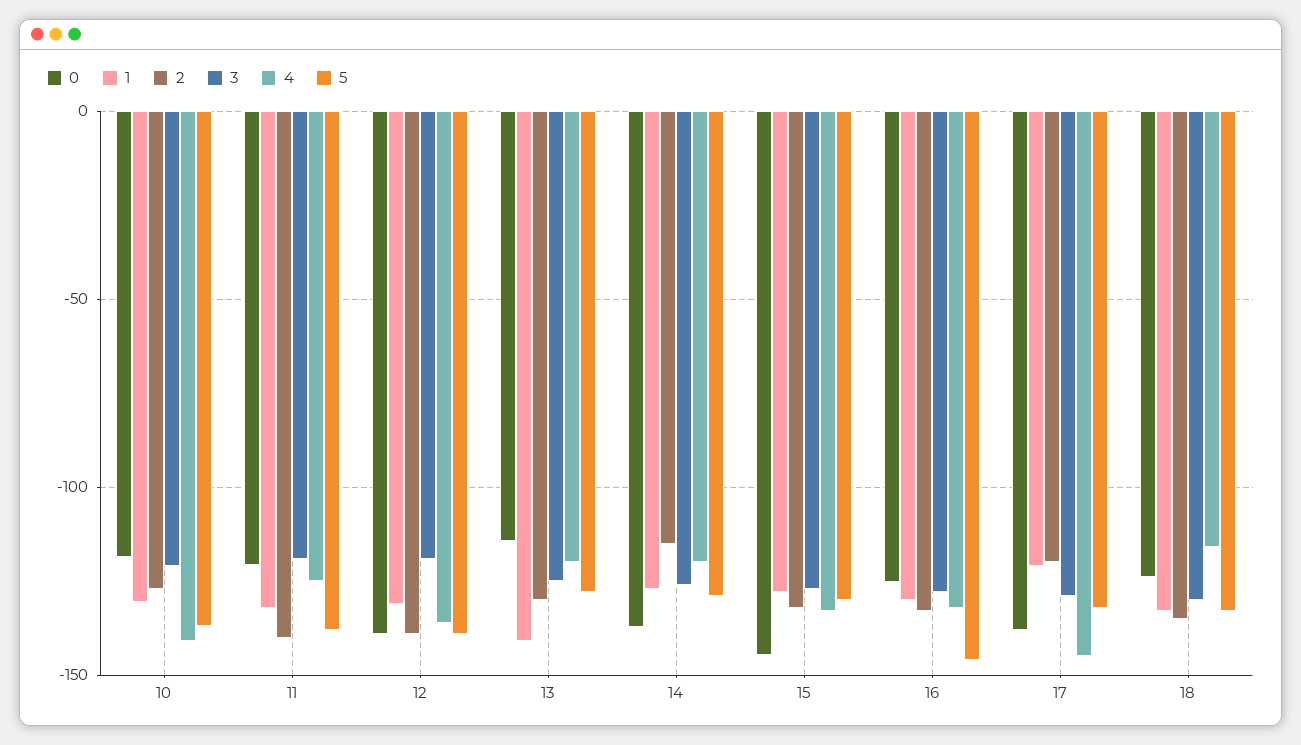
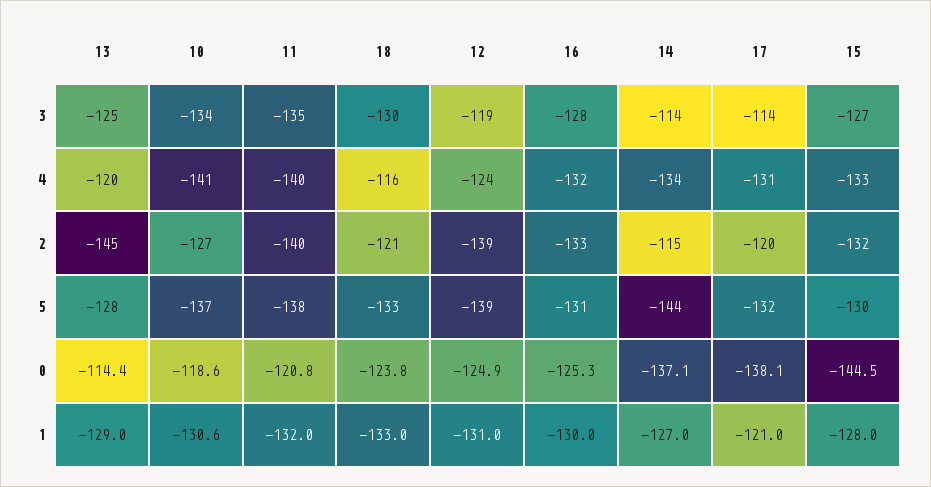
  {
    "0": {
      "10": -118.6,
      "11": -120.8,
-     "12": -140,
+     "12": -124.9,
      "13": -114.4,
      "14": -137.1,
      "15": -144.5,
      "16": -125.3,
      "17": -138.1,
      "18": -123.8
    },
    "1": {
      "10": -130.6,
      "11": -132,
      "12": -131,
-     "13": -140,
+     "13": -129,
      "14": -127,
      "15": -128,
      "16": -130,
      "17": -121,
      "18": -133
    },
    "2": {
      "10": -127,
      "11": -140,
      "12": -139,
-     "13": -130,
+     "13": -145,
      "14": -115,
      "15": -132,
      "16": -133,
      "17": -120,
-     "18": -135
+     "18": -121
    },
    "3": {
-     "10": -120,
+     "10": -134,
-     "11": -120,
+     "11": -135,
      "12": -119,
      "13": -125,
-     "14": -125,
+     "14": -114,
      "15": -127,
      "16": -128,
-     "17": -130,
+     "17": -114,
      "18": -130
    },
    "4": {
      "10": -141,
-     "11": -125,
+     "11": -140,
-     "12": -135,
+     "12": -124,
      "13": -120,
-     "14": -120,
+     "14": -134,
      "15": -133,
      "16": -132,
-     "17": -145,
+     "17": -131,
      "18": -116
    },
    "5": {
      "10": -137,
      "11": -138,
      "12": -139,
      "13": -128,
-     "14": -130,
+     "14": -144,
      "15": -130,
-     "16": -145,
+     "16": -131,
      "17": -132,
      "18": -133
    }
  }

